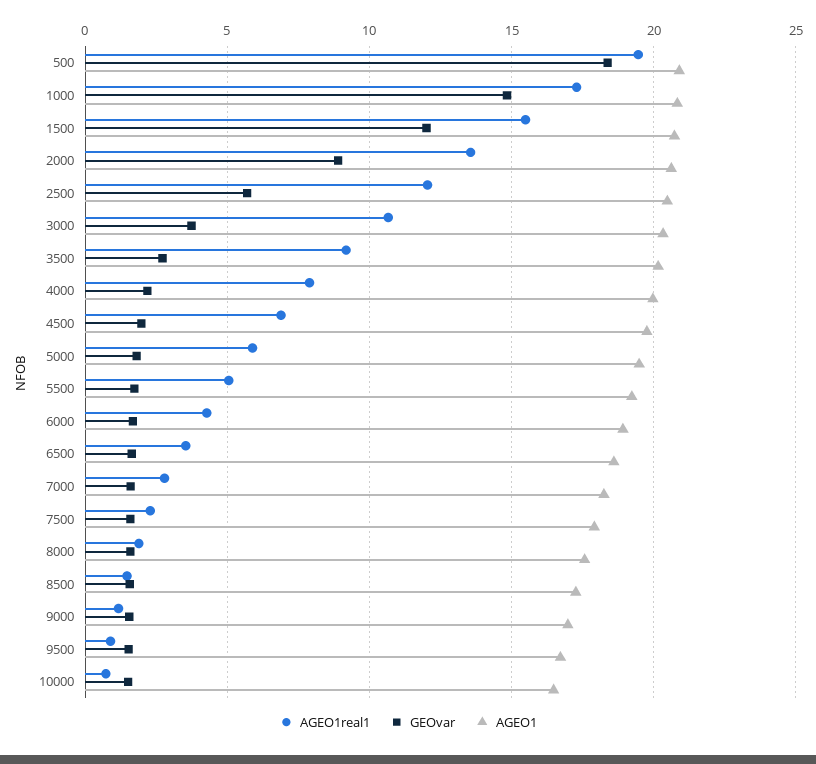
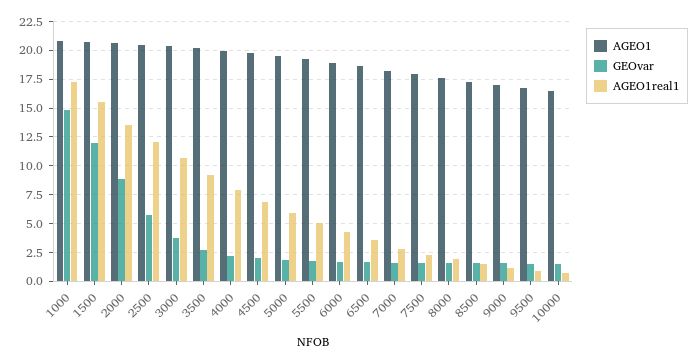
  {
    "AGEO1real1": {
-     "500": 19.5,
      "1000": 17.5,
      "1500": 15.5,
      "2000": 13.5,
      "2500": 12,
      "3000": 10.5,
      "3500": 9,
      "4000": 8,
      "4500": 7,
      "5000": 6,
      "5500": 5,
      "6000": 4.5,
      "6500": 3.5,
      "7000": 3,
      "7500": 2.5,
      "8000": 2,
      "8500": 1.5,
      "9000": 1,
      "9500": 1,
      "10000": 0.5
    },
    "GEOvar": {
-     "500": 18.5,
      "1000": 15,
      "1500": 12,
      "2000": 9,
      "2500": 5.5,
      "3000": 3.5,
      "3500": 2.5,
      "4000": 2,
      "4500": 2,
      "5000": 2,
      "5500": 1.5,
      "6000": 1.5,
      "6500": 1.5,
      "7000": 1.5,
      "7500": 1.5,
      "8000": 1.5,
      "8500": 1.5,
      "9000": 1.5,
      "9500": 1.5,
      "10000": 1.5
    },
    "AGEO1": {
-     "500": 21,
      "1000": 21,
      "1500": 20.5,
      "2000": 20.5,
      "2500": 20.5,
      "3000": 20.5,
      "3500": 20,
      "4000": 20,
      "4500": 20,
      "5000": 19.5,
      "5500": 19,
      "6000": 19,
      "6500": 18.5,
      "7000": 18.5,
      "7500": 18,
      "8000": 17.5,
      "8500": 17.5,
      "9000": 17,
      "9500": 16.5,
      "10000": 16.5
    }
  }

